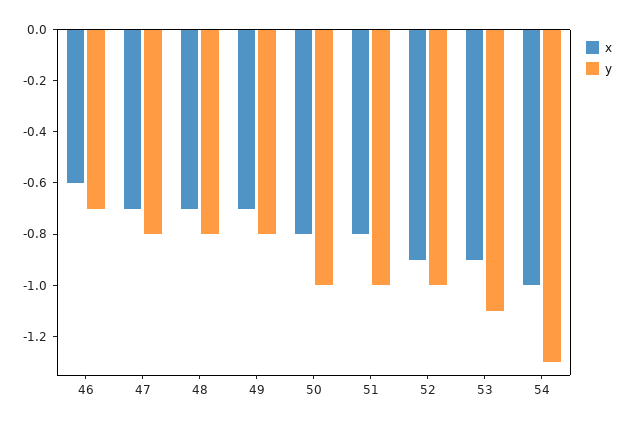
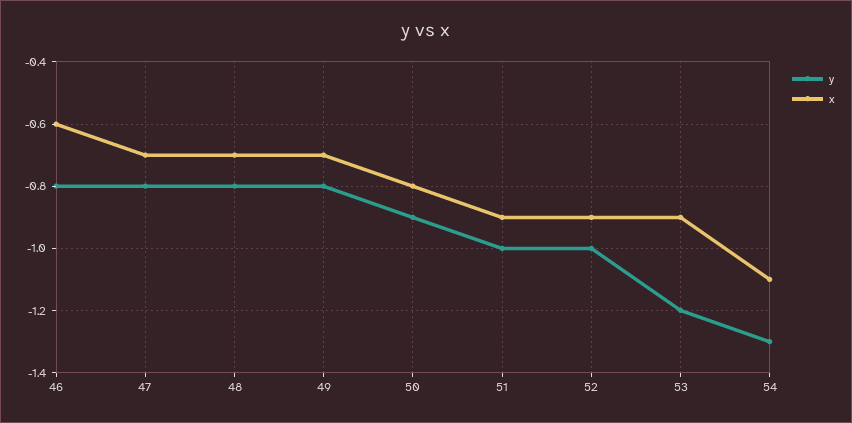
  {
    "x": {
      "46": -0.6,
      "47": -0.7,
      "48": -0.7,
      "49": -0.7,
      "50": -0.8,
-     "51": -0.8,
+     "51": -0.9,
      "52": -0.9,
      "53": -0.9,
-     "54": -1
+     "54": -1.1
    },
    "y": {
-     "46": -0.7,
+     "46": -0.8,
      "47": -0.8,
      "48": -0.8,
      "49": -0.8,
-     "50": -1,
+     "50": -0.9,
      "51": -1,
      "52": -1,
-     "53": -1.1,
+     "53": -1.2,
      "54": -1.3
    }
  }

